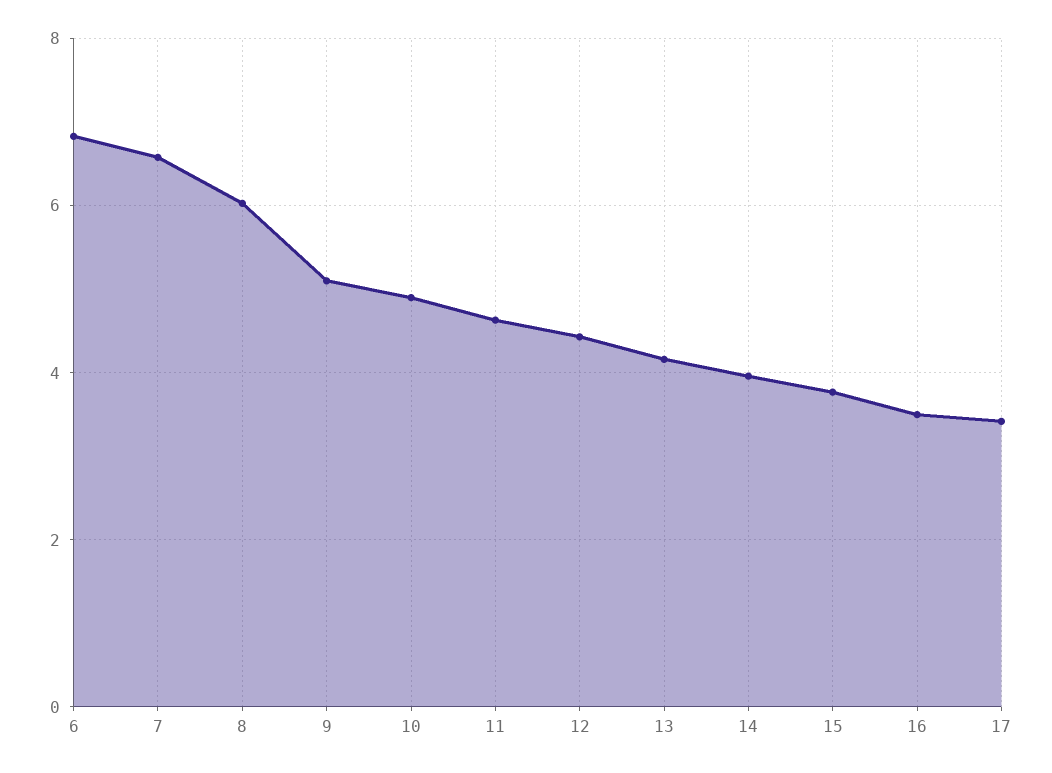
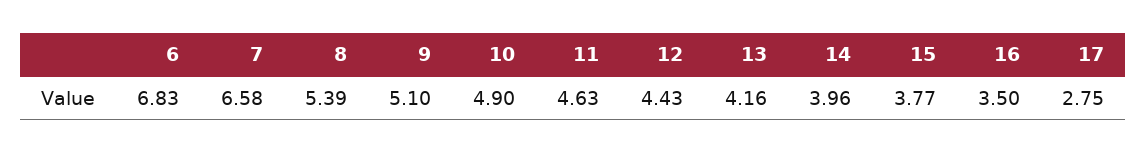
  {
    "6": 6.83,
    "7": 6.58,
-   "8": 6,
+   "8": 5.39,
    "9": 5.1,
    "10": 4.9,
    "11": 4.63,
    "12": 4.43,
    "13": 4.16,
    "14": 3.96,
    "15": 3.77,
    "16": 3.5,
-   "17": 3.4
+   "17": 2.75
  }

